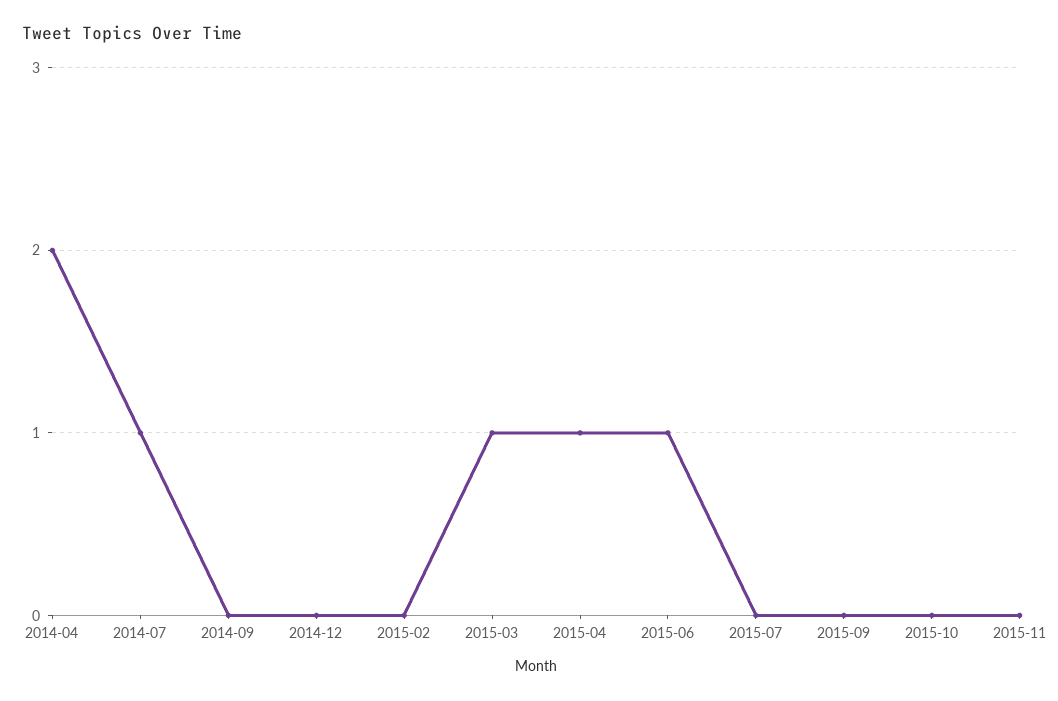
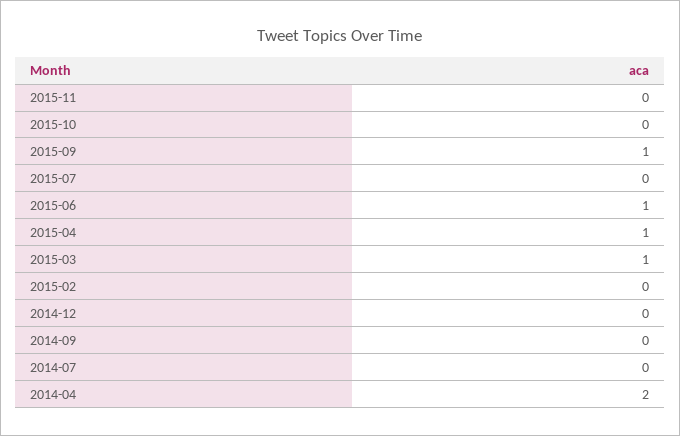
  {
    "2014-04": 2,
-   "2014-07": 1,
+   "2014-07": 0,
    "2014-09": 0,
    "2014-12": 0,
    "2015-02": 0,
    "2015-03": 1,
    "2015-04": 1,
    "2015-06": 1,
    "2015-07": 0,
-   "2015-09": 0,
+   "2015-09": 1,
    "2015-10": 0,
    "2015-11": 0
  }

